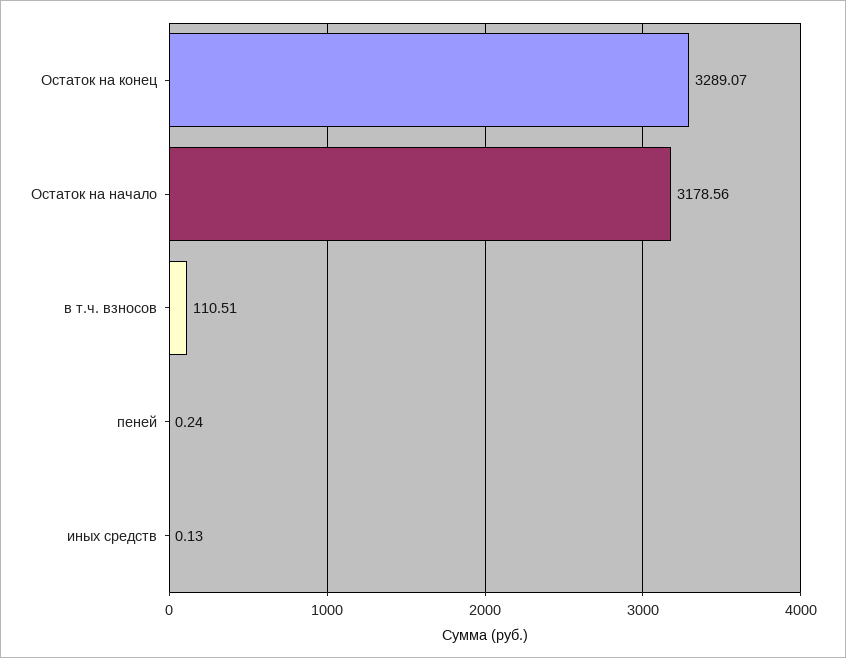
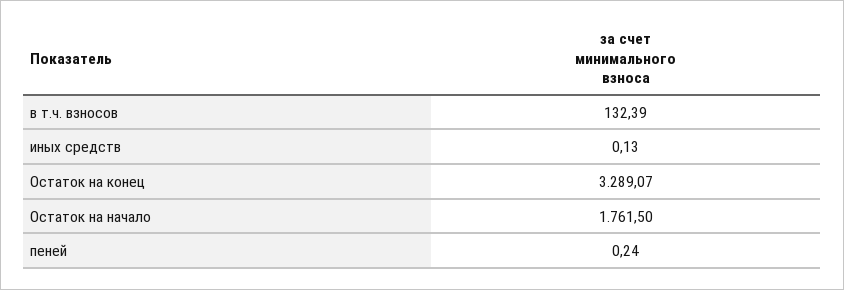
  {
    "Остаток на конец": 3289.07,
-   "Остаток на начало": 3178.56,
+   "Остаток на начало": 1761.5,
-   "в т.ч. взносов": 110.51,
+   "в т.ч. взносов": 132.39,
    "пеней": 0.24,
    "иных средств": 0.13
  }

